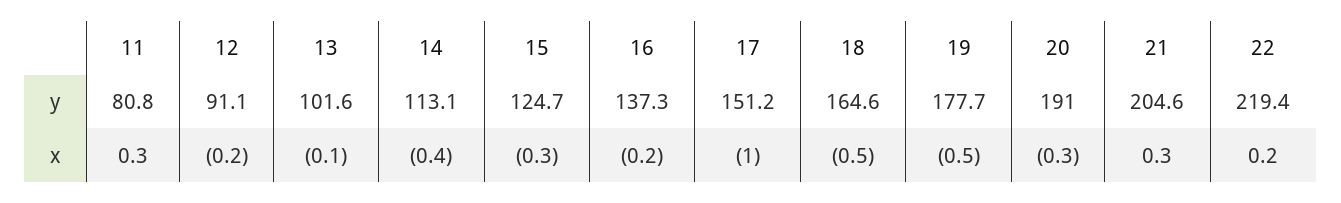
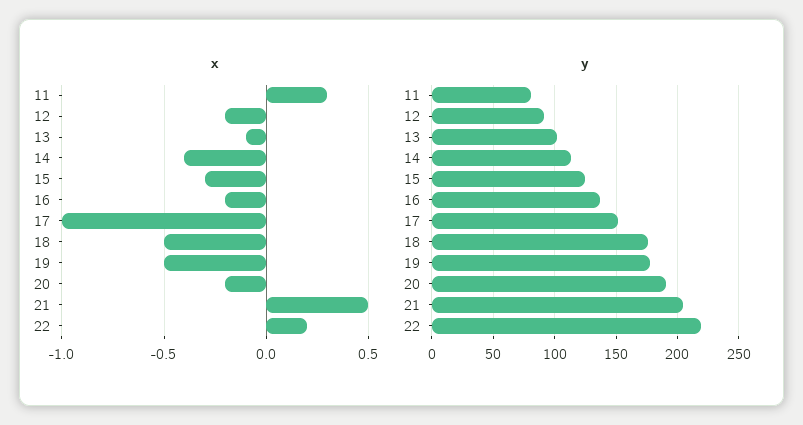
  {
    "y": {
      "11": 80.8,
      "12": 91.1,
      "13": 101.6,
      "14": 113.1,
      "15": 124.7,
      "16": 137.3,
      "17": 151.2,
-     "18": 164.6,
+     "18": 175,
      "19": 177.7,
      "20": 191,
      "21": 204.6,
      "22": 219.4
    },
    "x": {
      "11": 0.3,
      "12": -0.2,
      "13": -0.1,
      "14": -0.4,
      "15": -0.3,
      "16": -0.2,
      "17": -1,
      "18": -0.5,
      "19": -0.5,
-     "20": -0.3,
+     "20": -0.2,
-     "21": 0.3,
+     "21": 0.5,
      "22": 0.2
    }
  }

